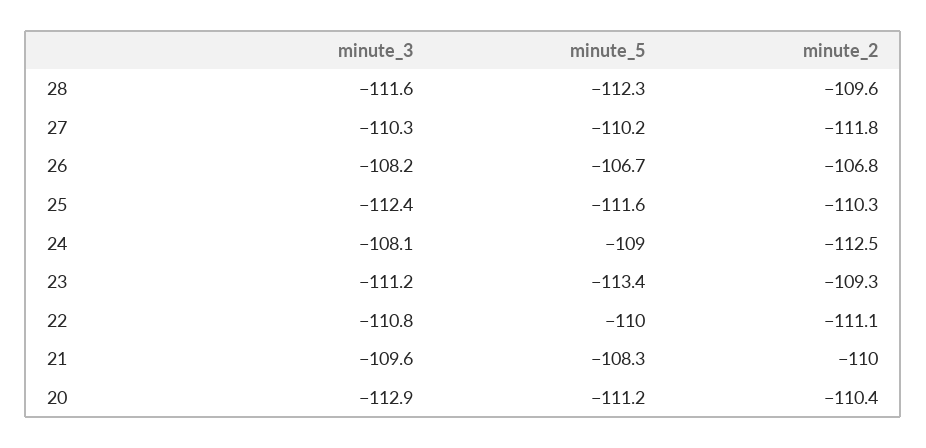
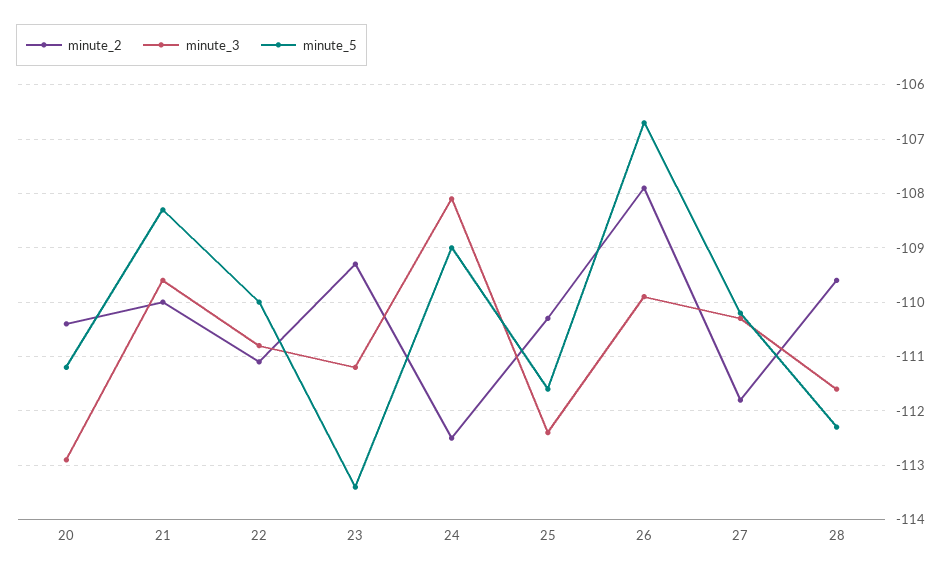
  {
    "minute_3": {
      "28": -111.6,
      "27": -110.3,
-     "26": -108.2,
+     "26": -110,
      "25": -112.4,
      "24": -108.1,
      "23": -111.2,
      "22": -110.8,
      "21": -109.6,
      "20": -112.9
    },
    "minute_5": {
      "28": -112.3,
      "27": -110.2,
      "26": -106.7,
      "25": -111.6,
      "24": -109,
      "23": -113.4,
      "22": -110,
      "21": -108.3,
      "20": -111.2
    },
    "minute_2": {
      "28": -109.6,
      "27": -111.8,
-     "26": -106.8,
+     "26": -108,
      "25": -110.3,
      "24": -112.5,
      "23": -109.3,
      "22": -111.1,
      "21": -110,
      "20": -110.4
    }
  }

